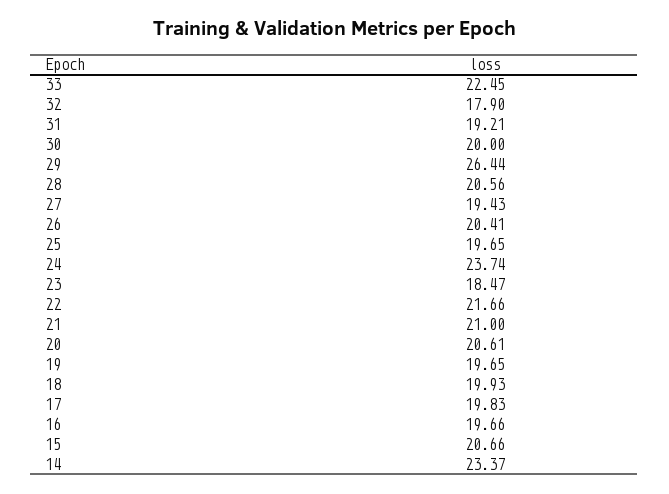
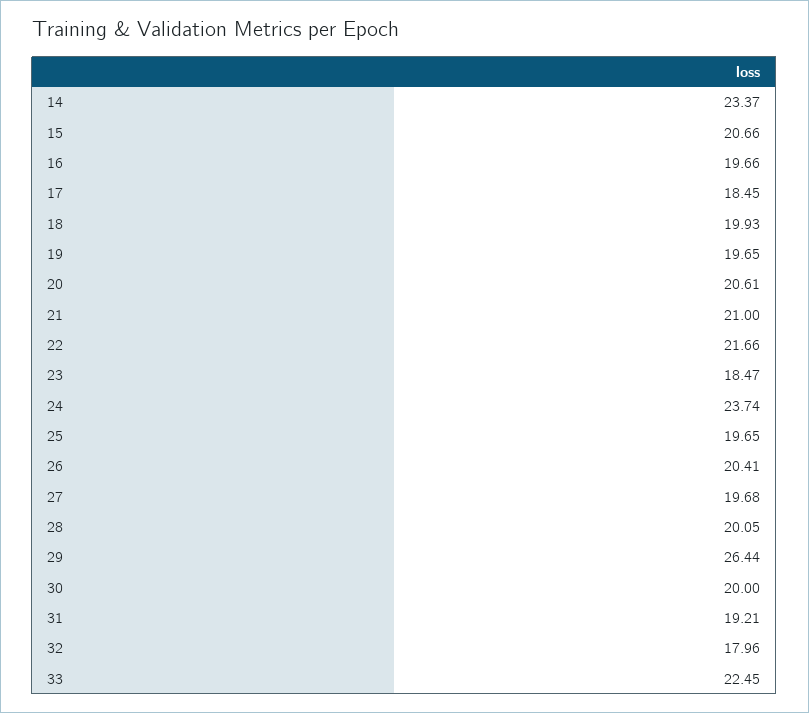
  {
    "33": 22.45,
-   "32": 17.9,
+   "32": 17.96,
    "31": 19.21,
    "30": 20,
    "29": 26.44,
-   "28": 20.56,
+   "28": 20.05,
-   "27": 19.43,
+   "27": 19.68,
    "26": 20.41,
    "25": 19.65,
    "24": 23.74,
    "23": 18.47,
    "22": 21.66,
    "21": 21,
    "20": 20.61,
    "19": 19.65,
    "18": 19.93,
-   "17": 19.83,
+   "17": 18.45,
    "16": 19.66,
    "15": 20.66,
    "14": 23.37
  }

